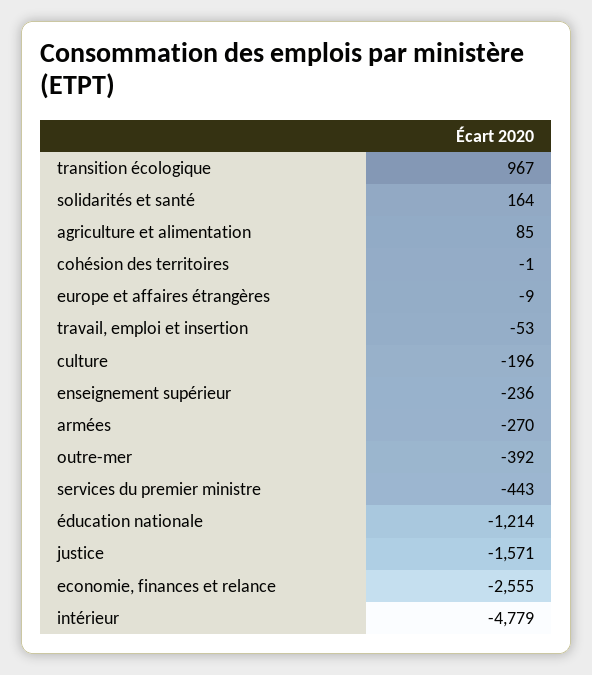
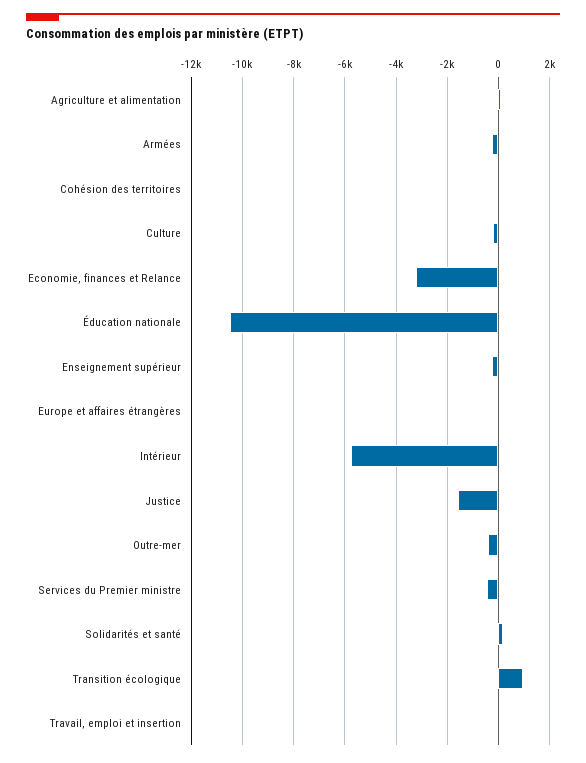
  {
    "transition écologique": 967,
    "solidarités et santé": 164,
    "agriculture et alimentation": 85,
    "cohésion des territoires": -1,
    "europe et affaires étrangères": -9,
    "travail, emploi et insertion": -53,
    "culture": -196,
    "enseignement supérieur": -236,
    "armées": -270,
    "outre-mer": -392,
    "services du premier ministre": -443,
-   "éducation nationale": -1214,
+   "éducation nationale": -10500,
    "justice": -1571,
-   "economie, finances et relance": -2555,
+   "economie, finances et relance": -3250,
-   "intérieur": -4779
+   "intérieur": -5750
  }

